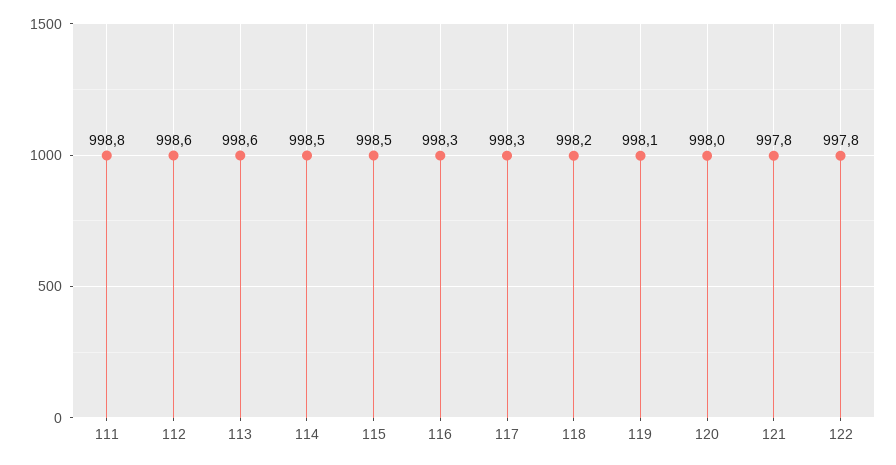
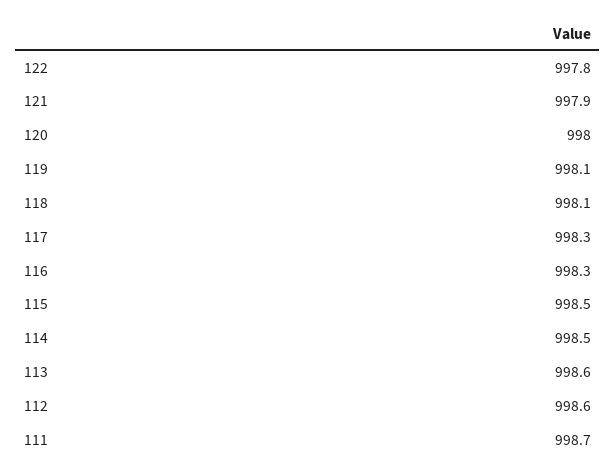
  {
-   "111": 998.8,
+   "111": 998.7,
    "112": 998.6,
    "113": 998.6,
    "114": 998.5,
    "115": 998.5,
    "116": 998.3,
    "117": 998.3,
-   "118": 998.2,
+   "118": 998.1,
    "119": 998.1,
    "120": 998,
-   "121": 997.8,
+   "121": 997.9,
    "122": 997.8
  }

